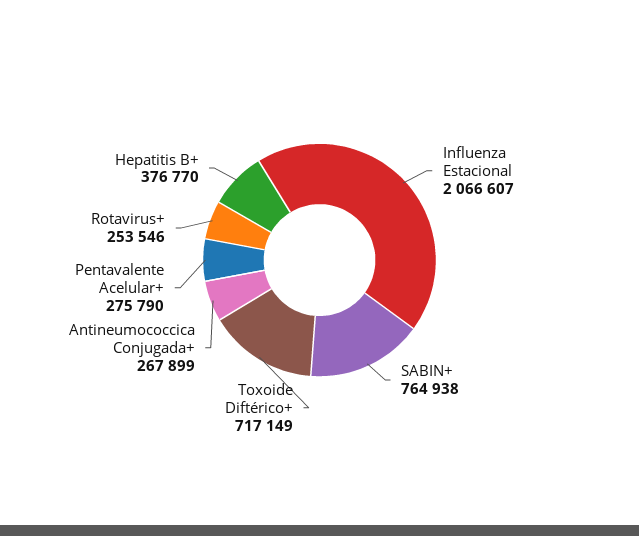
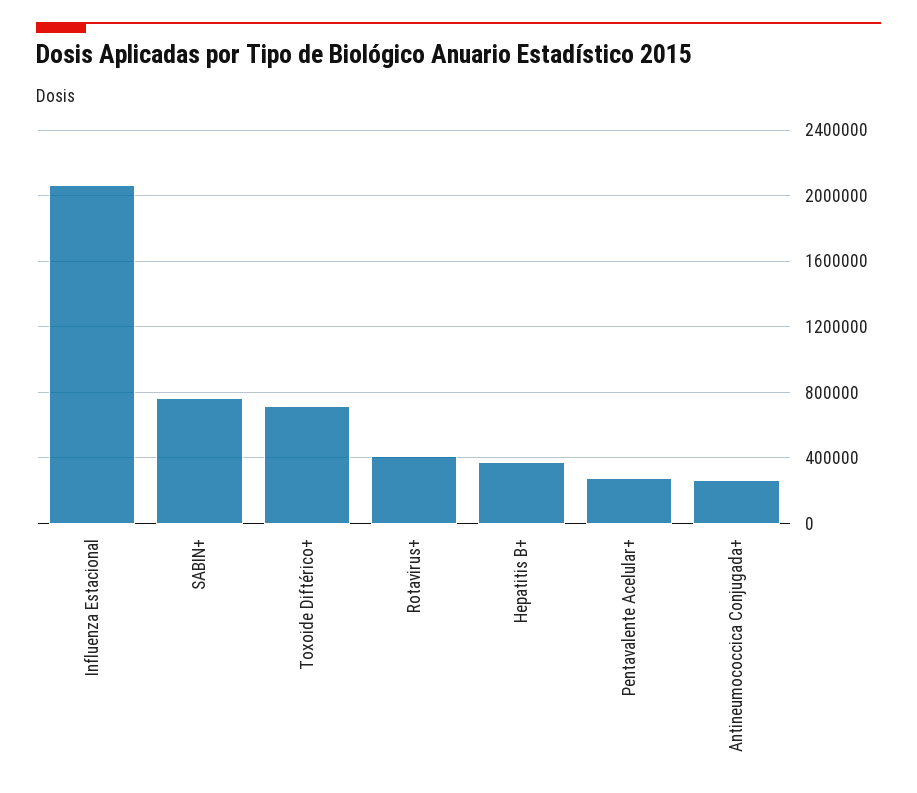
  {
    "Influenza Estacional": 2066607,
    "SABIN+": 764938,
    "Toxoide Diftérico+": 717149,
    "Antineumococcica Conjugada+": 267899,
    "Pentavalente Acelular+": 275790,
-   "Rotavirus+": 253546,
+   "Rotavirus+": 400000,
    "Hepatitis B+": 376770
  }

